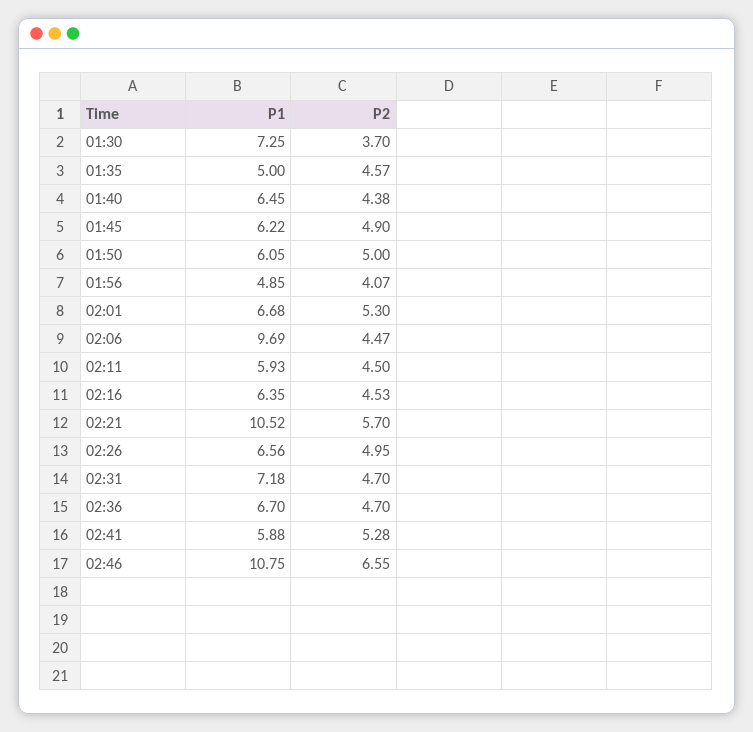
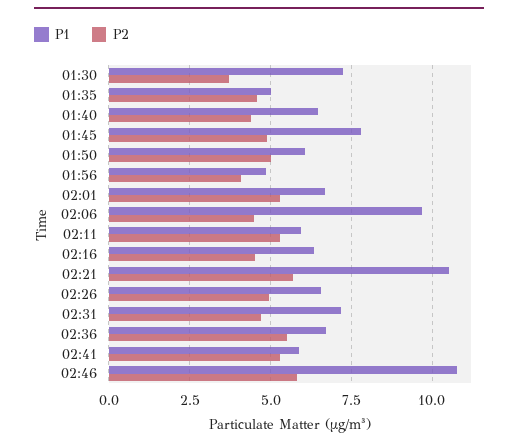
  {
    "P1": {
      "01:30": 7.25,
      "01:35": 5,
      "01:40": 6.45,
-     "01:45": 6.22,
+     "01:45": 7.75,
      "01:50": 6.05,
      "01:56": 4.85,
      "02:01": 6.68,
      "02:06": 9.69,
      "02:11": 5.93,
      "02:16": 6.35,
      "02:21": 10.52,
      "02:26": 6.56,
      "02:31": 7.18,
      "02:36": 6.7,
      "02:41": 5.88,
      "02:46": 10.75
    },
    "P2": {
      "01:30": 3.7,
      "01:35": 4.57,
      "01:40": 4.38,
      "01:45": 4.9,
      "01:50": 5,
      "01:56": 4.07,
      "02:01": 5.3,
      "02:06": 4.47,
-     "02:11": 4.5,
+     "02:11": 5.25,
      "02:16": 4.53,
      "02:21": 5.7,
      "02:26": 4.95,
      "02:31": 4.7,
-     "02:36": 4.7,
+     "02:36": 5.5,
      "02:41": 5.28,
-     "02:46": 6.55
+     "02:46": 5.75
    }
  }

